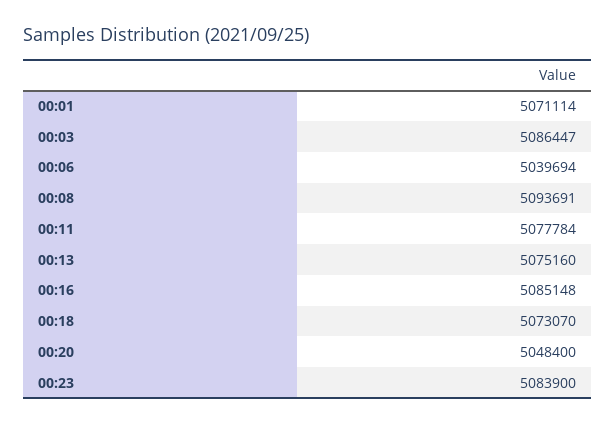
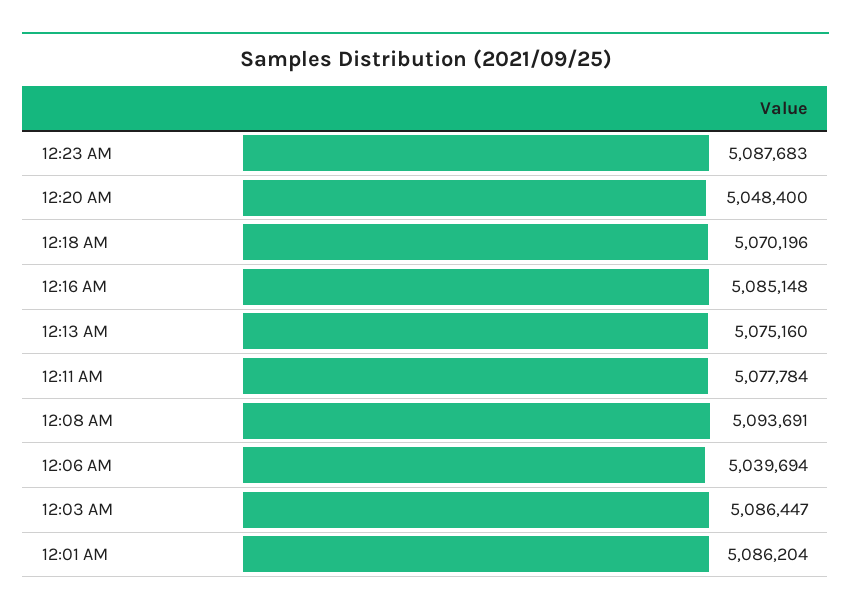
  {
-   "00:01": 5071114,
+   "00:01": 5086204,
    "00:03": 5086447,
    "00:06": 5039694,
    "00:08": 5093691,
    "00:11": 5077784,
    "00:13": 5075160,
    "00:16": 5085148,
-   "00:18": 5073070,
+   "00:18": 5070196,
    "00:20": 5048400,
-   "00:23": 5083900
+   "00:23": 5087683
  }

